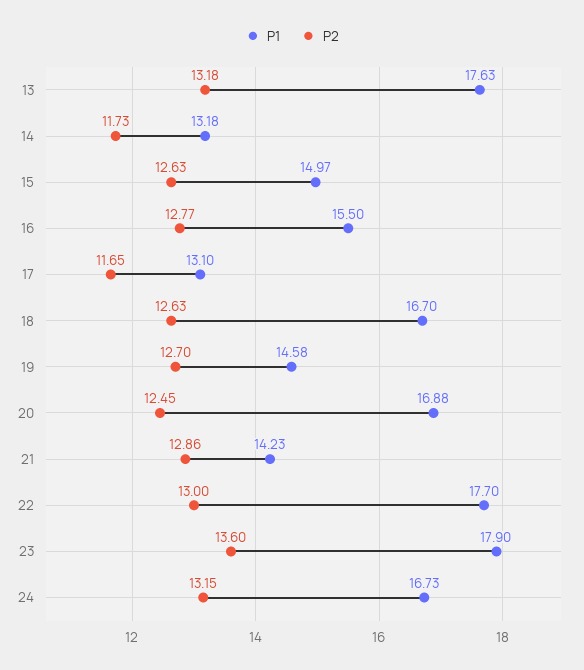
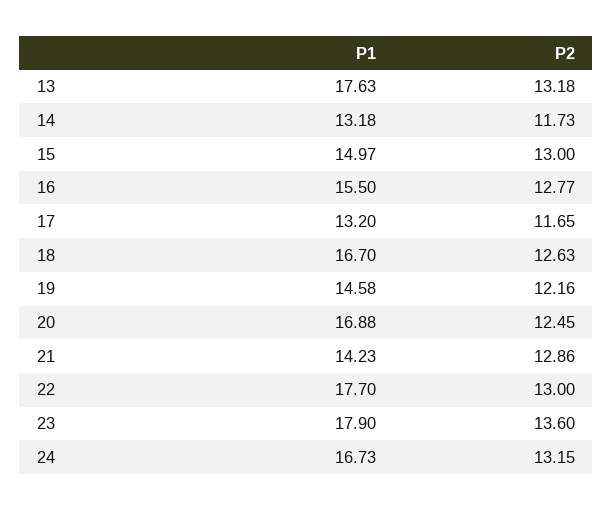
  {
    "P1": {
      "13": 17.63,
      "14": 13.18,
      "15": 14.97,
      "16": 15.5,
-     "17": 13.1,
+     "17": 13.2,
      "18": 16.7,
      "19": 14.58,
      "20": 16.88,
      "21": 14.23,
      "22": 17.7,
      "23": 17.9,
      "24": 16.73
    },
    "P2": {
      "13": 13.18,
      "14": 11.73,
-     "15": 12.63,
+     "15": 13,
      "16": 12.77,
      "17": 11.65,
      "18": 12.63,
-     "19": 12.7,
+     "19": 12.16,
      "20": 12.45,
      "21": 12.86,
      "22": 13,
      "23": 13.6,
      "24": 13.15
    }
  }

